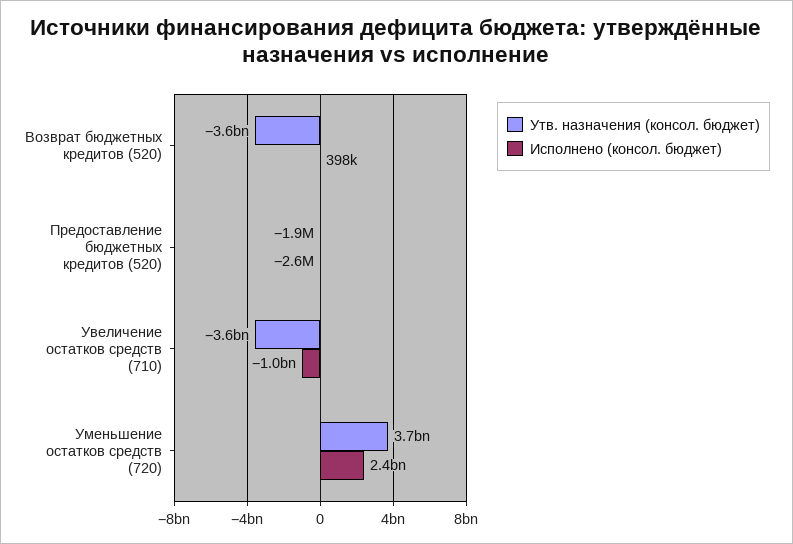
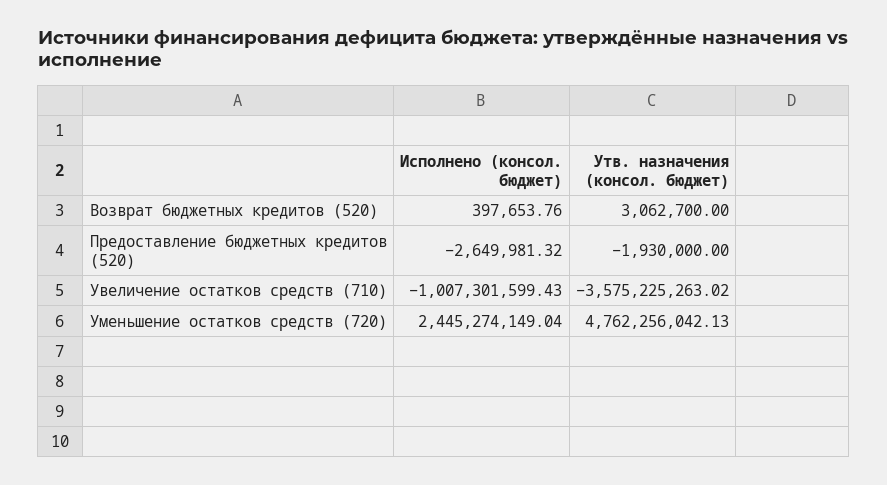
  {
    "Утв. назначения (консол. бюджет)": {
-     "Возврат бюджетных кредитов (520)": -3600000000,
+     "Возврат бюджетных кредитов (520)": 3062700,
      "Предоставление бюджетных кредитов (520)": -1930000,
      "Увеличение остатков средств (710)": -3575225263.02,
-     "Уменьшение остатков средств (720)": 3700000000
+     "Уменьшение остатков средств (720)": 4762256042.13
    },
    "Исполнено (консол. бюджет)": {
      "Возврат бюджетных кредитов (520)": 397653.76,
      "Предоставление бюджетных кредитов (520)": -2649981.32,
      "Увеличение остатков средств (710)": -1007301599.43,
      "Уменьшение остатков средств (720)": 2445274149.04
    }
  }

